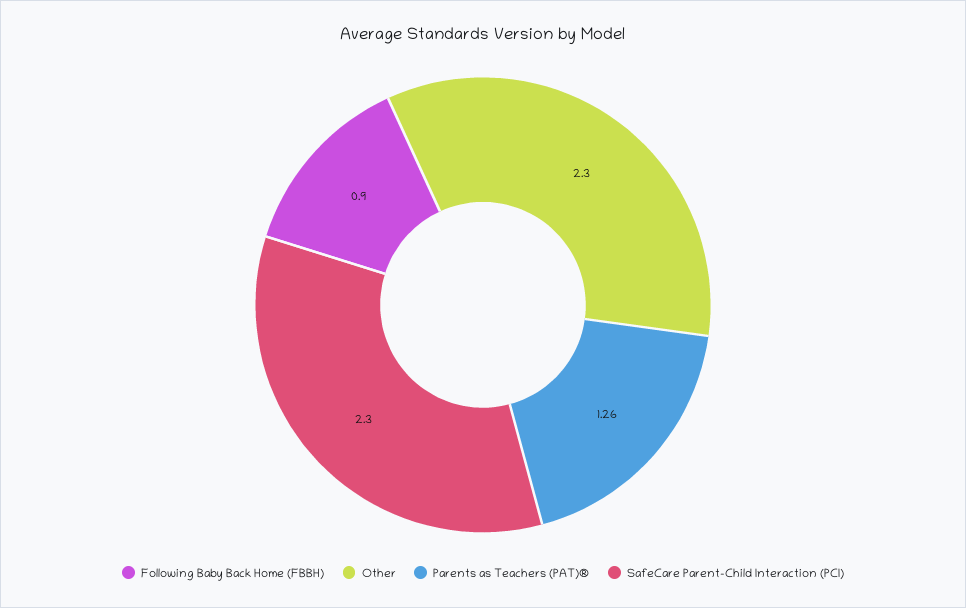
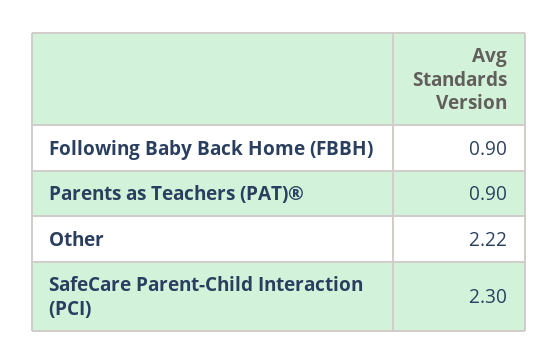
  {
    "Following Baby Back Home (FBBH)": 0.9,
-   "Other": 2.3,
+   "Other": 2.22,
-   "Parents as Teachers (PAT)®": 1.26,
+   "Parents as Teachers (PAT)®": 0.9,
    "SafeCare Parent-Child Interaction (PCI)": 2.3
  }

